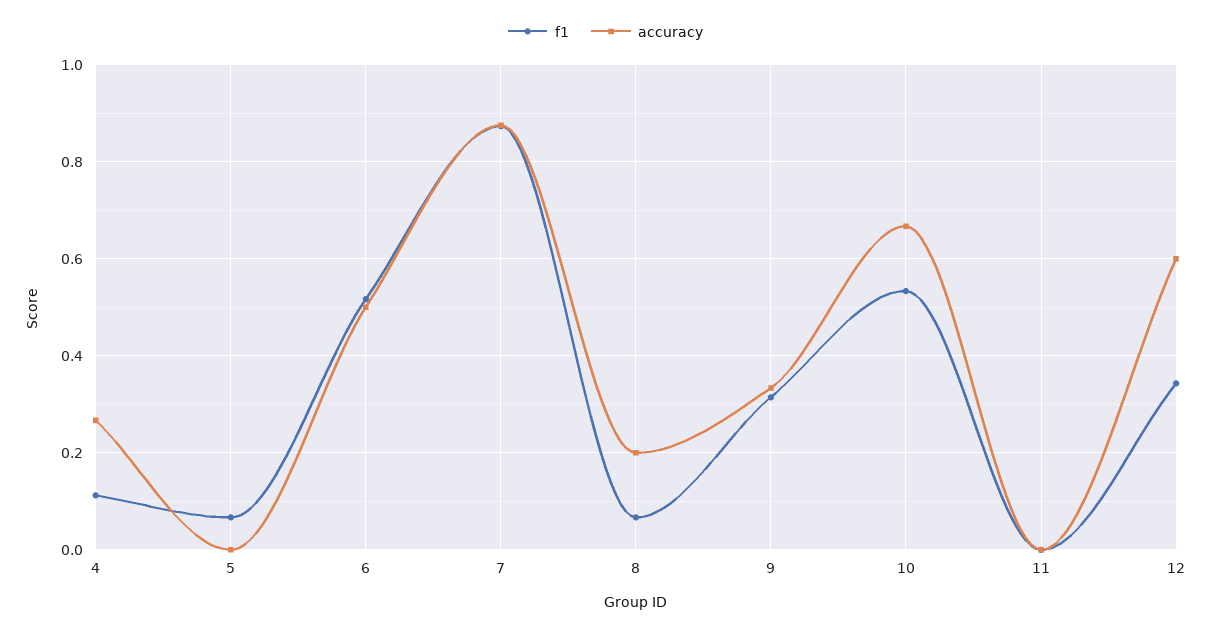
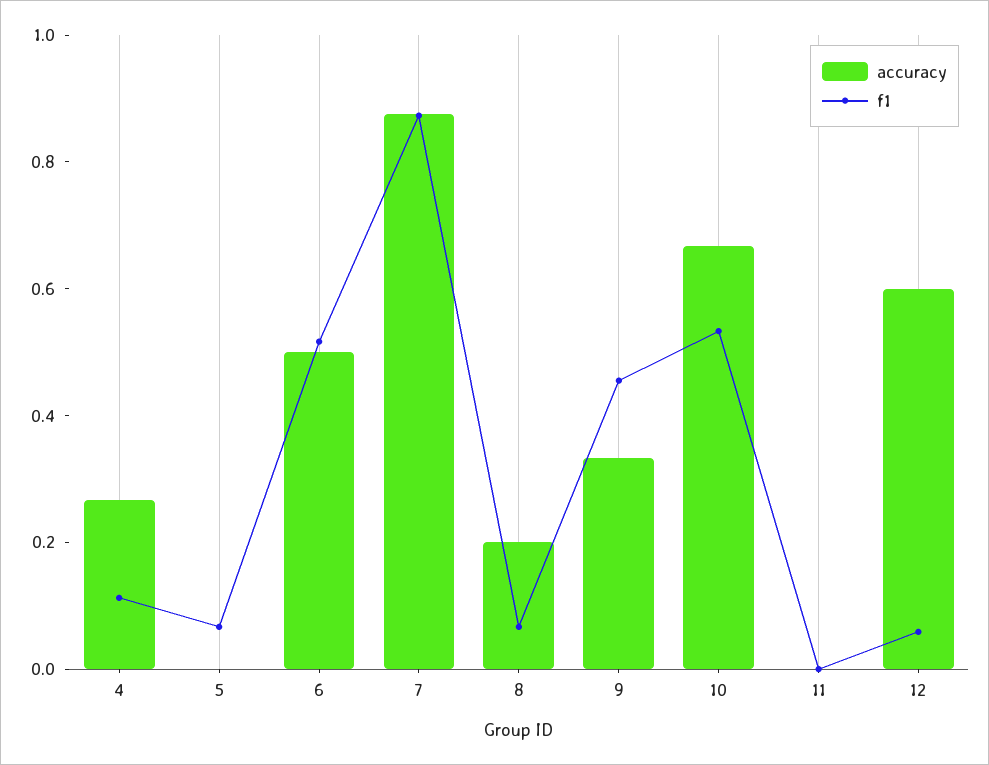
  {
    "f1": {
      "4": 0.12,
      "5": 0.06,
      "6": 0.52,
      "7": 0.88,
      "8": 0.06,
-     "9": 0.32,
+     "9": 0.45,
      "10": 0.54,
      "11": 0,
-     "12": 0.34
+     "12": 0.05
    },
    "accuracy": {
      "4": 0.26,
      "5": 0,
      "6": 0.5,
      "7": 0.88,
      "8": 0.2,
      "9": 0.34,
      "10": 0.66,
      "11": 0,
      "12": 0.6
    }
  }

